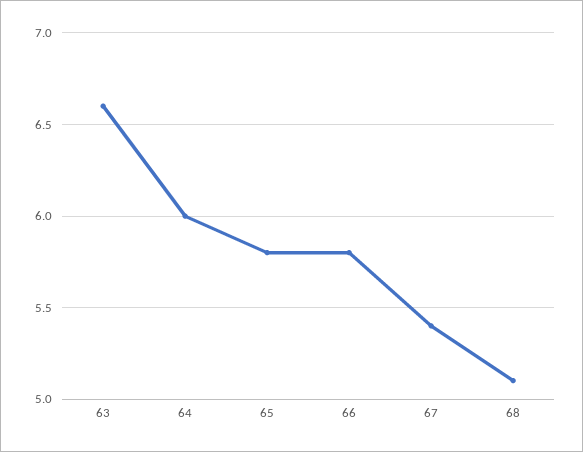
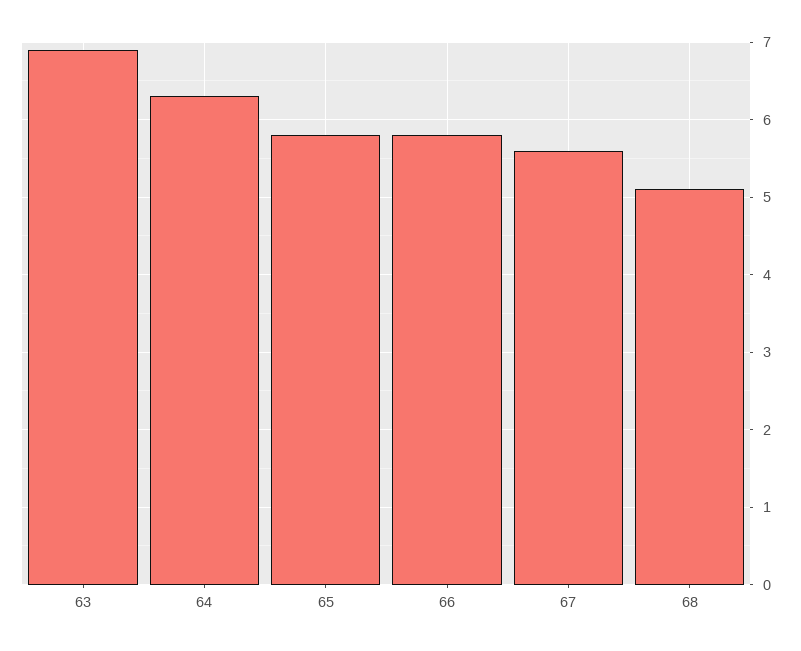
  {
-   "63": 6.6,
+   "63": 6.9,
-   "64": 6,
+   "64": 6.3,
    "65": 5.8,
    "66": 5.8,
-   "67": 5.4,
+   "67": 5.6,
    "68": 5.1
  }

